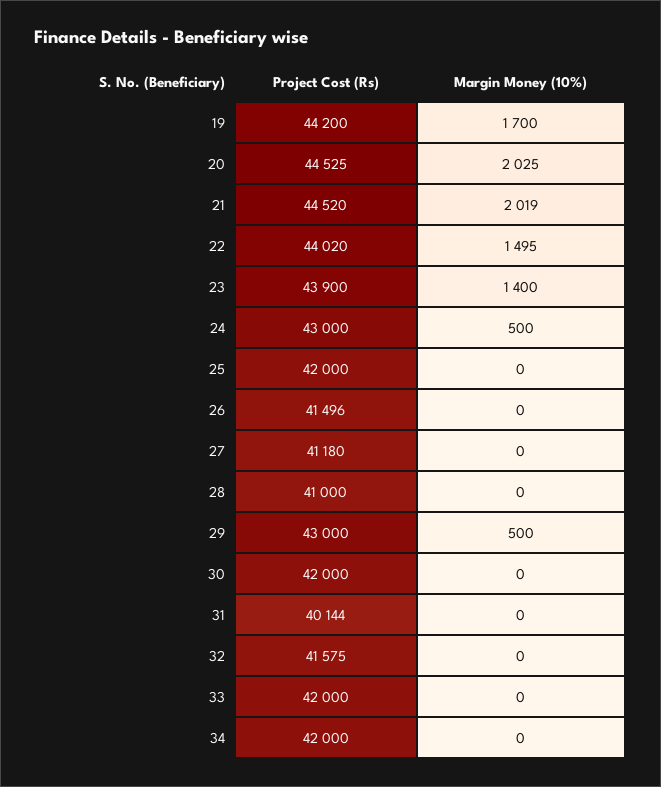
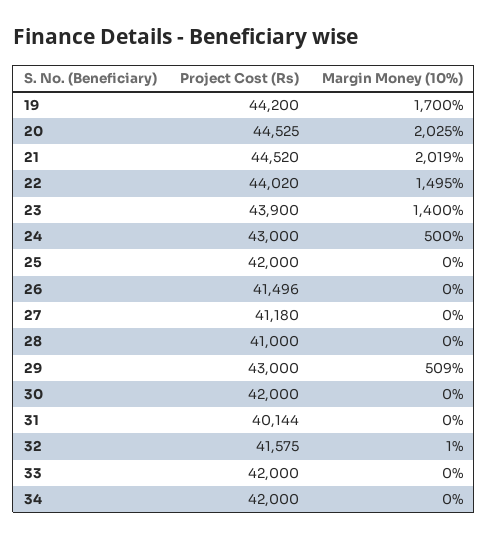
  {
    "Project Cost (Rs)": {
      "19": 44200,
      "20": 44525,
      "21": 44520,
      "22": 44020,
      "23": 43900,
      "24": 43000,
      "25": 42000,
      "26": 41496,
      "27": 41180,
      "28": 41000,
      "29": 43000,
      "30": 42000,
      "31": 40144,
      "32": 41575,
      "33": 42000,
      "34": 42000
    },
    "Margin Money (10%)": {
      "19": 1700,
      "20": 2025,
      "21": 2019,
      "22": 1495,
      "23": 1400,
      "24": 500,
      "25": 0,
      "26": 0,
      "27": 0,
      "28": 0,
-     "29": 500,
+     "29": 509,
      "30": 0,
      "31": 0,
-     "32": 0,
+     "32": 1,
      "33": 0,
      "34": 0
    }
  }

